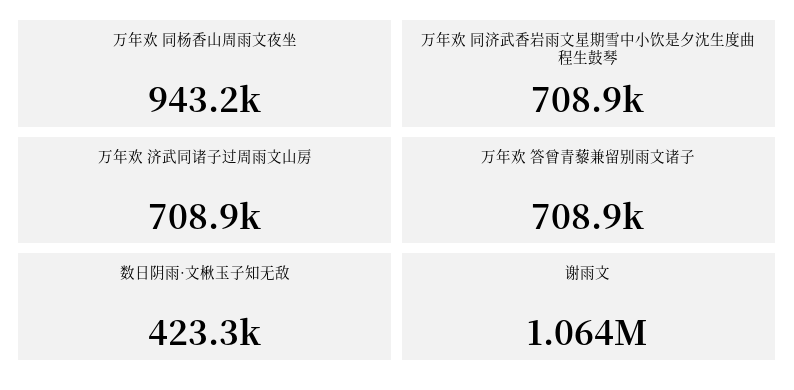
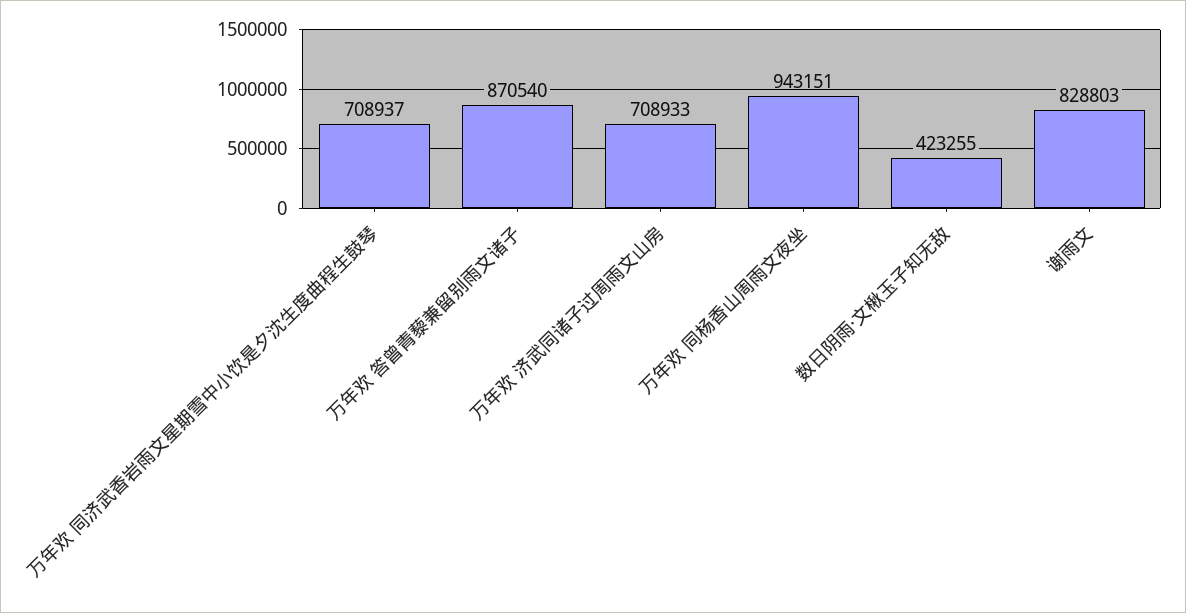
  {
    "万年欢 同杨香山周雨文夜坐": 943151,
    "万年欢 同济武香岩雨文星期雪中小饮是夕沈生度曲程生鼓琴": 708937,
    "万年欢 济武同诸子过周雨文山房": 708933,
-   "万年欢 答曾青藜兼留别雨文诸子": 708900,
+   "万年欢 答曾青藜兼留别雨文诸子": 870540,
    "数日阴雨·文楸玉子知无敌": 423255,
-   "谢雨文": 1064000
+   "谢雨文": 828803
  }

